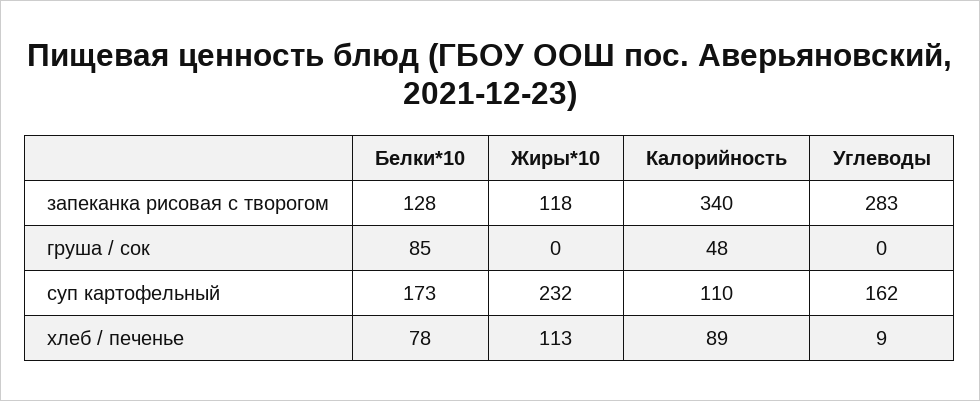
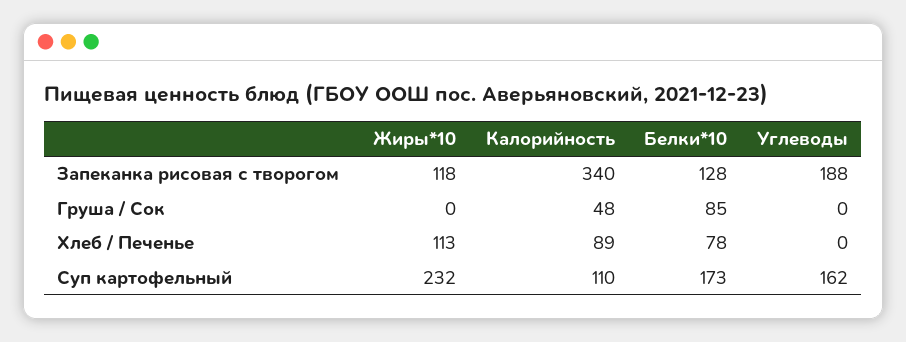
  {
    "Белки*10": {
      "запеканка рисовая с творогом": 128,
      "груша / сок": 85,
      "суп картофельный": 173,
      "хлеб / печенье": 78
    },
    "Жиры*10": {
      "запеканка рисовая с творогом": 118,
      "груша / сок": 0,
      "суп картофельный": 232,
      "хлеб / печенье": 113
    },
    "Калорийность": {
      "запеканка рисовая с творогом": 340,
      "груша / сок": 48,
      "суп картофельный": 110,
      "хлеб / печенье": 89
    },
    "Углеводы": {
-     "запеканка рисовая с творогом": 283,
+     "запеканка рисовая с творогом": 188,
      "груша / сок": 0,
      "суп картофельный": 162,
-     "хлеб / печенье": 9
+     "хлеб / печенье": 0
    }
  }

